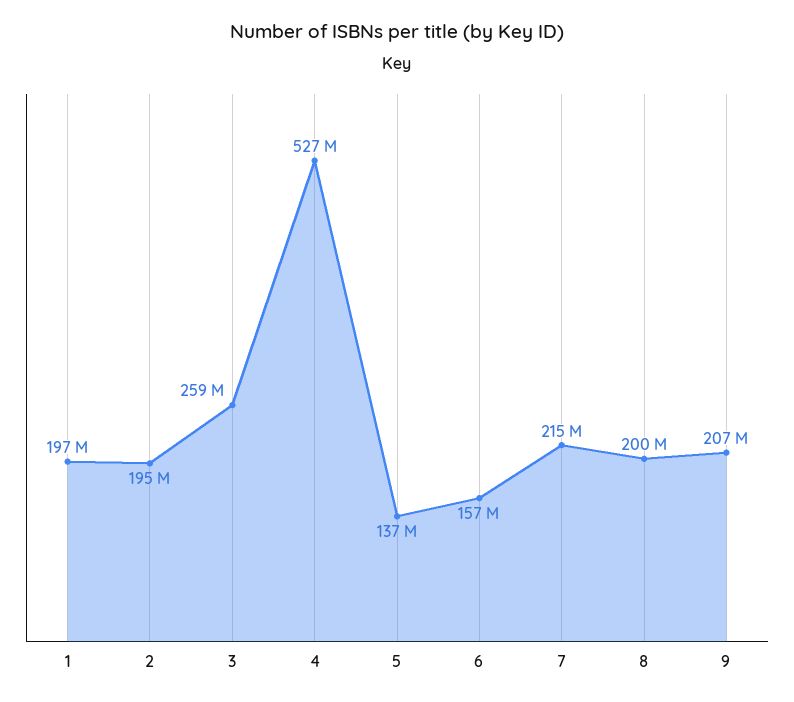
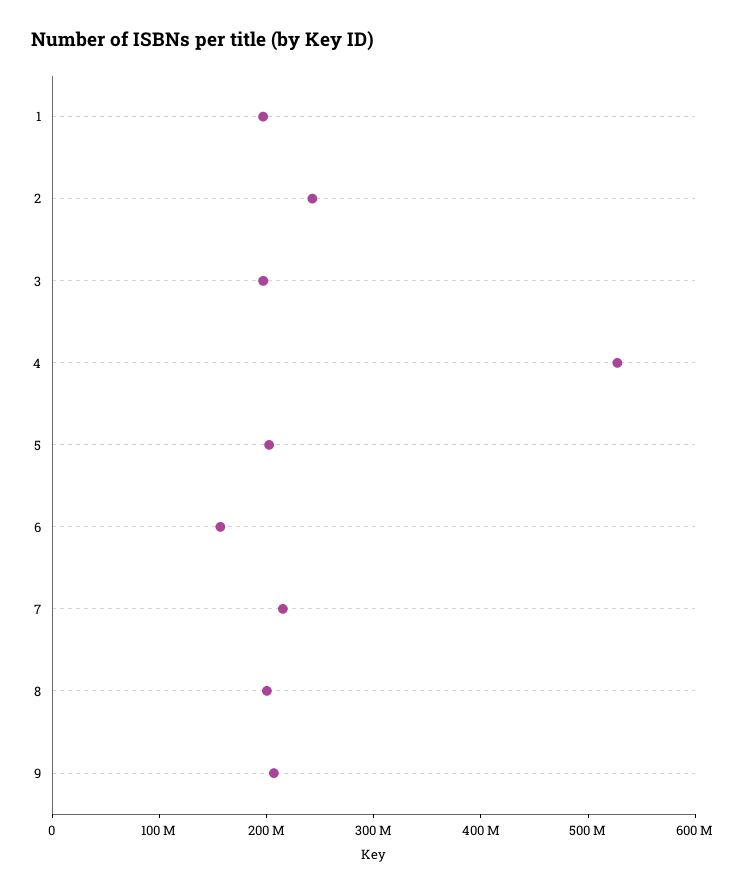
  {
    "1": 197000000,
-   "2": 195000000,
+   "2": 240000000,
-   "3": 259000000,
+   "3": 200000000,
    "4": 527000000,
-   "5": 137000000,
+   "5": 200000000,
    "6": 157000000,
    "7": 215000000,
    "8": 200000000,
    "9": 207000000
  }

